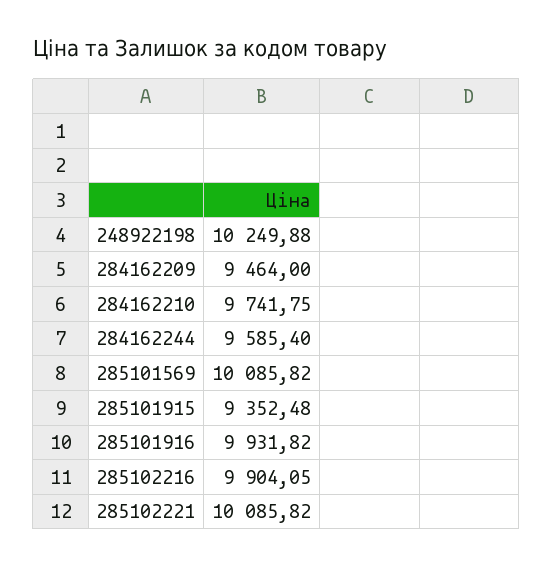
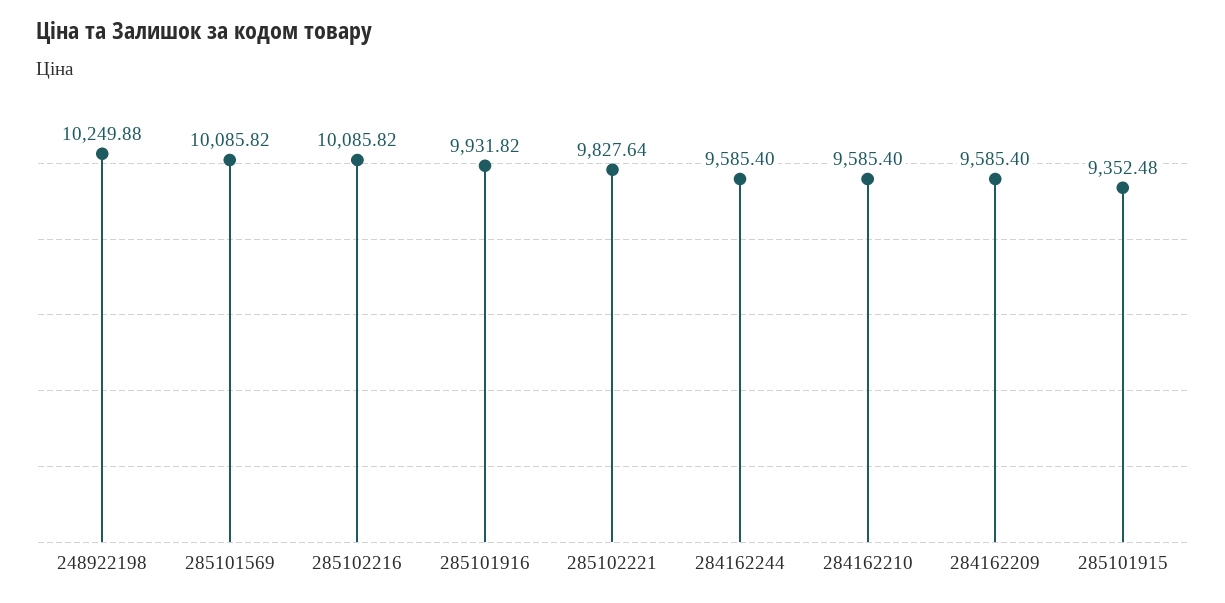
  {
    "248922198": 10249.88,
-   "284162209": 9464,
+   "284162209": 9585.4,
-   "284162210": 9741.75,
+   "284162210": 9585.4,
    "284162244": 9585.4,
    "285101569": 10085.82,
    "285101915": 9352.48,
    "285101916": 9931.82,
-   "285102216": 9904.05,
+   "285102216": 10085.82,
-   "285102221": 10085.82
+   "285102221": 9827.64
  }

